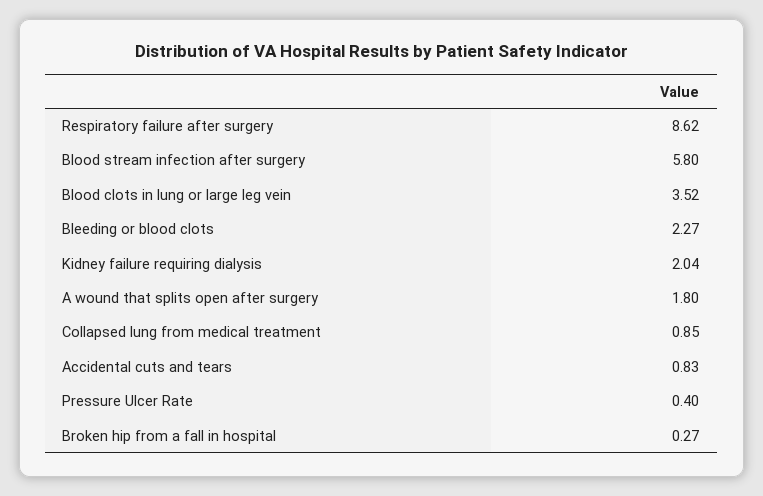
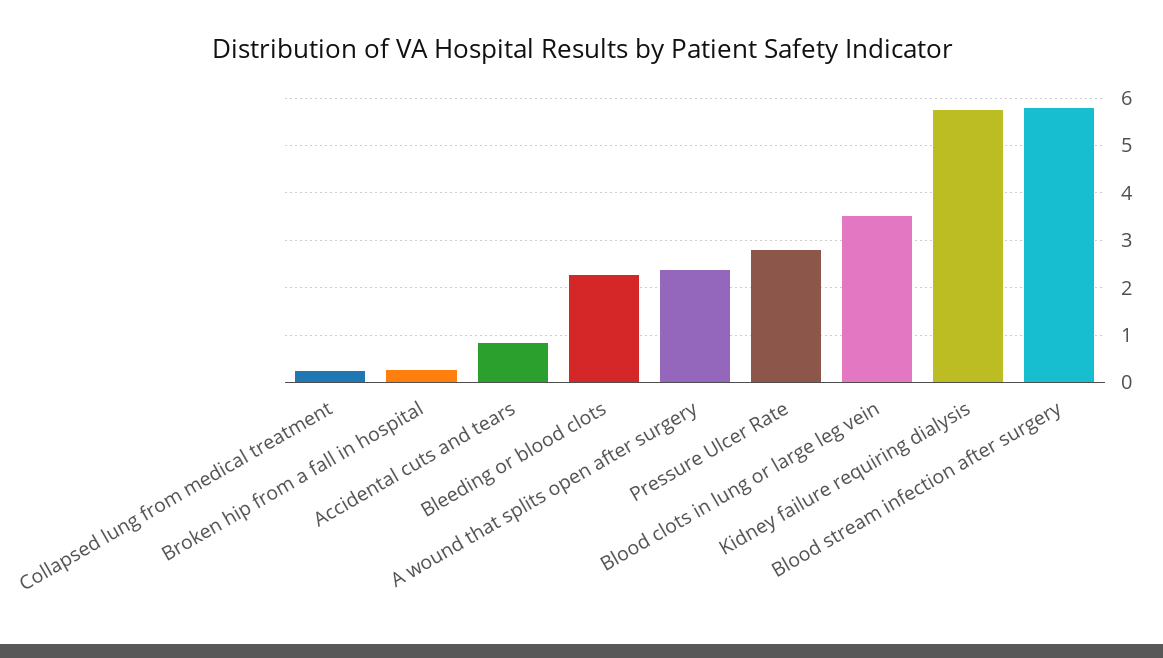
  {
-   "Respiratory failure after surgery": 8.62,
    "Blood stream infection after surgery": 5.8,
    "Blood clots in lung or large leg vein": 3.52,
    "Bleeding or blood clots": 2.27,
-   "Kidney failure requiring dialysis": 2.04,
+   "Kidney failure requiring dialysis": 5.8,
-   "A wound that splits open after surgery": 1.8,
+   "A wound that splits open after surgery": 2.4,
-   "Collapsed lung from medical treatment": 0.85,
+   "Collapsed lung from medical treatment": 0.2,
    "Accidental cuts and tears": 0.83,
-   "Pressure Ulcer Rate": 0.4,
+   "Pressure Ulcer Rate": 2.8,
    "Broken hip from a fall in hospital": 0.27
  }

